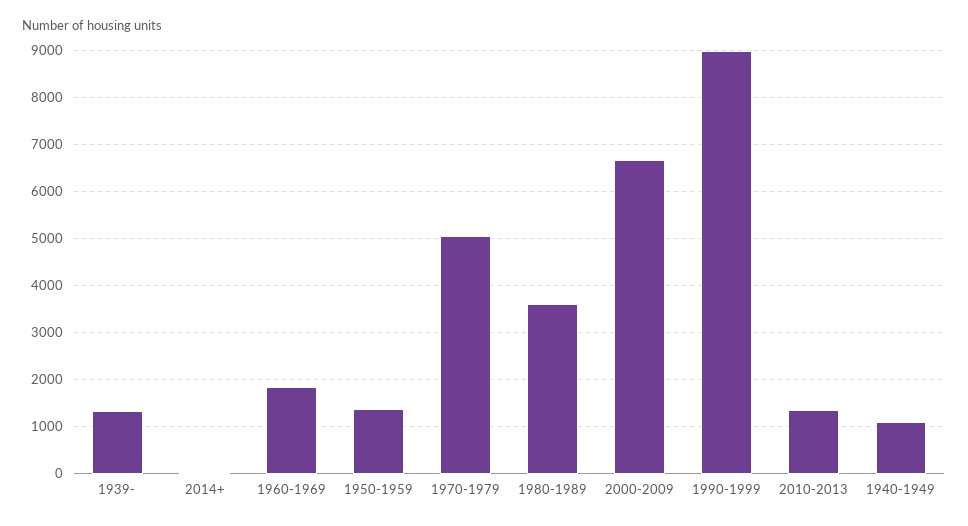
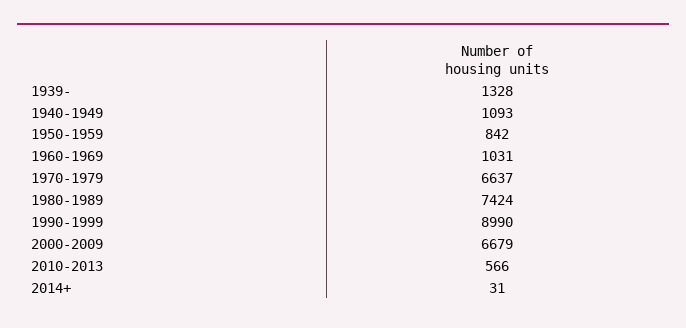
  {
    "1939-": 1328,
    "2014+": 31,
-   "1960-1969": 1800,
+   "1960-1969": 1031,
-   "1950-1959": 1400,
+   "1950-1959": 842,
-   "1970-1979": 5000,
+   "1970-1979": 6637,
-   "1980-1989": 3600,
+   "1980-1989": 7424,
    "2000-2009": 6679,
    "1990-1999": 8990,
-   "2010-2013": 1400,
+   "2010-2013": 566,
    "1940-1949": 1093
  }

